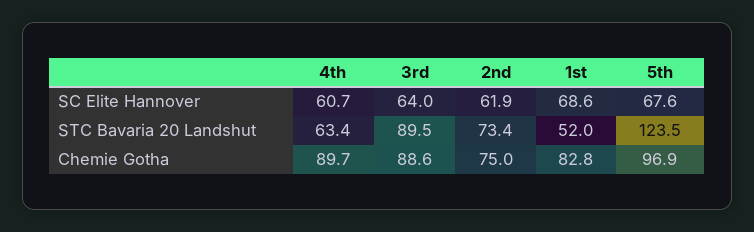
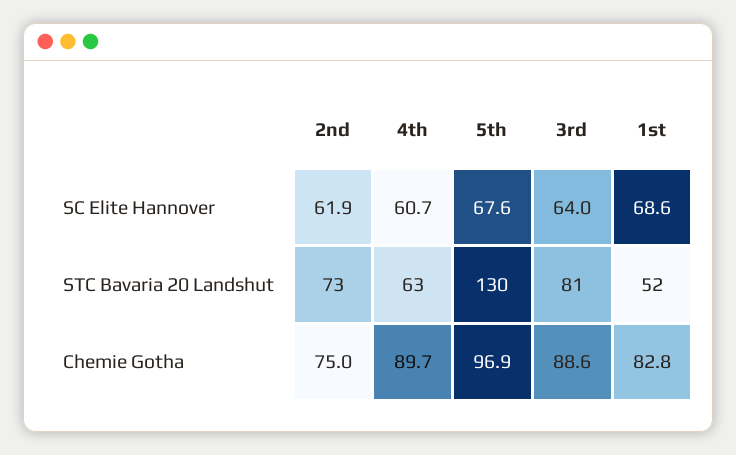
  {
    "4th": {
      "SC Elite Hannover": 60.7,
      "STC Bavaria 20 Landshut": 63.4,
      "Chemie Gotha": 89.7
    },
    "3rd": {
      "SC Elite Hannover": 64,
-     "STC Bavaria 20 Landshut": 89.5,
+     "STC Bavaria 20 Landshut": 81,
      "Chemie Gotha": 88.6
    },
    "2nd": {
      "SC Elite Hannover": 61.9,
      "STC Bavaria 20 Landshut": 73.4,
      "Chemie Gotha": 75
    },
    "1st": {
      "SC Elite Hannover": 68.6,
      "STC Bavaria 20 Landshut": 52,
      "Chemie Gotha": 82.8
    },
    "5th": {
      "SC Elite Hannover": 67.6,
-     "STC Bavaria 20 Landshut": 123.5,
+     "STC Bavaria 20 Landshut": 130,
      "Chemie Gotha": 96.9
    }
  }

